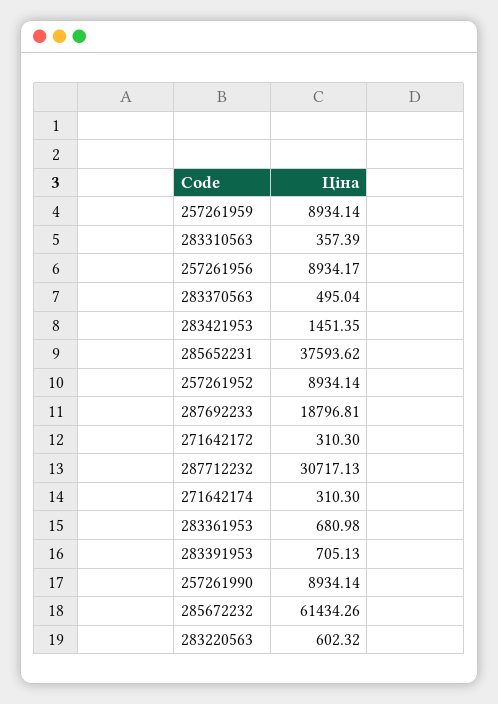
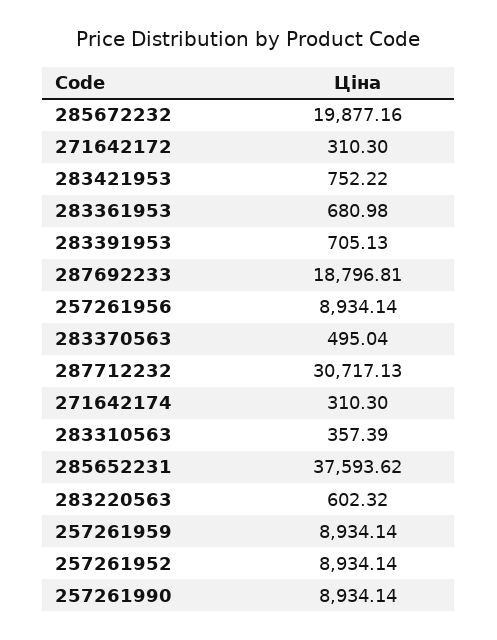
  {
    "257261959": 8934.14,
    "283310563": 357.39,
-   "257261956": 8934.17,
+   "257261956": 8934.14,
    "283370563": 495.04,
-   "283421953": 1451.35,
+   "283421953": 752.22,
    "285652231": 37593.62,
    "257261952": 8934.14,
    "287692233": 18796.81,
    "271642172": 310.3,
    "287712232": 30717.13,
    "271642174": 310.3,
    "283361953": 680.98,
    "283391953": 705.13,
    "257261990": 8934.14,
-   "285672232": 61434.26,
+   "285672232": 19877.16,
    "283220563": 602.32
  }

